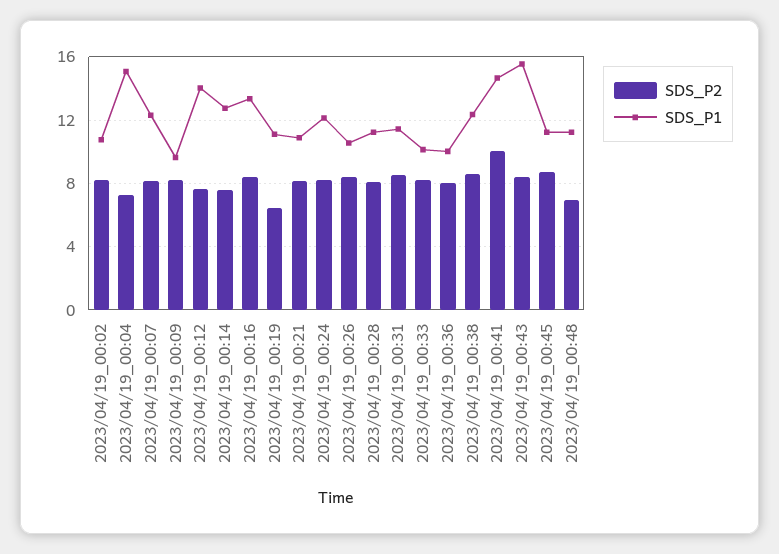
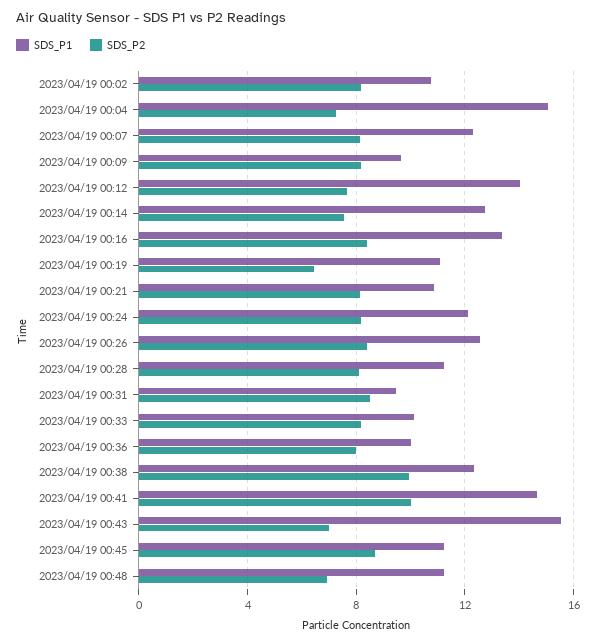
  {
    "SDS_P2": {
      "2023/04/19_00:02": 8,
      "2023/04/19_00:04": 7.5,
      "2023/04/19_00:07": 8,
      "2023/04/19_00:09": 8,
      "2023/04/19_00:12": 7.5,
      "2023/04/19_00:14": 7.5,
      "2023/04/19_00:16": 8.5,
      "2023/04/19_00:19": 6.5,
      "2023/04/19_00:21": 8,
      "2023/04/19_00:24": 8,
      "2023/04/19_00:26": 8.5,
      "2023/04/19_00:28": 8,
      "2023/04/19_00:31": 8.5,
      "2023/04/19_00:33": 8,
      "2023/04/19_00:36": 8,
-     "2023/04/19_00:38": 8.5,
+     "2023/04/19_00:38": 10,
      "2023/04/19_00:41": 10,
-     "2023/04/19_00:43": 8.5,
+     "2023/04/19_00:43": 7,
      "2023/04/19_00:45": 8.5,
      "2023/04/19_00:48": 7
    },
    "SDS_P1": {
      "2023/04/19_00:02": 11,
      "2023/04/19_00:04": 15,
      "2023/04/19_00:07": 12.5,
      "2023/04/19_00:09": 9.5,
      "2023/04/19_00:12": 14,
      "2023/04/19_00:14": 13,
      "2023/04/19_00:16": 13.5,
      "2023/04/19_00:19": 11,
      "2023/04/19_00:21": 11,
      "2023/04/19_00:24": 12,
-     "2023/04/19_00:26": 10.5,
+     "2023/04/19_00:26": 12.5,
      "2023/04/19_00:28": 11,
-     "2023/04/19_00:31": 11.5,
+     "2023/04/19_00:31": 9.5,
      "2023/04/19_00:33": 10,
      "2023/04/19_00:36": 10,
      "2023/04/19_00:38": 12.5,
      "2023/04/19_00:41": 14.5,
      "2023/04/19_00:43": 15.5,
      "2023/04/19_00:45": 11,
      "2023/04/19_00:48": 11
    }
  }

